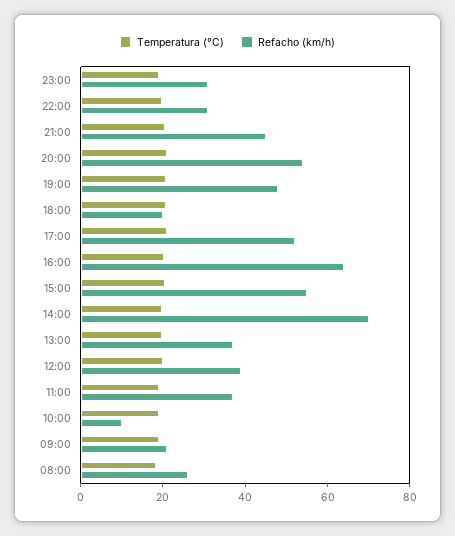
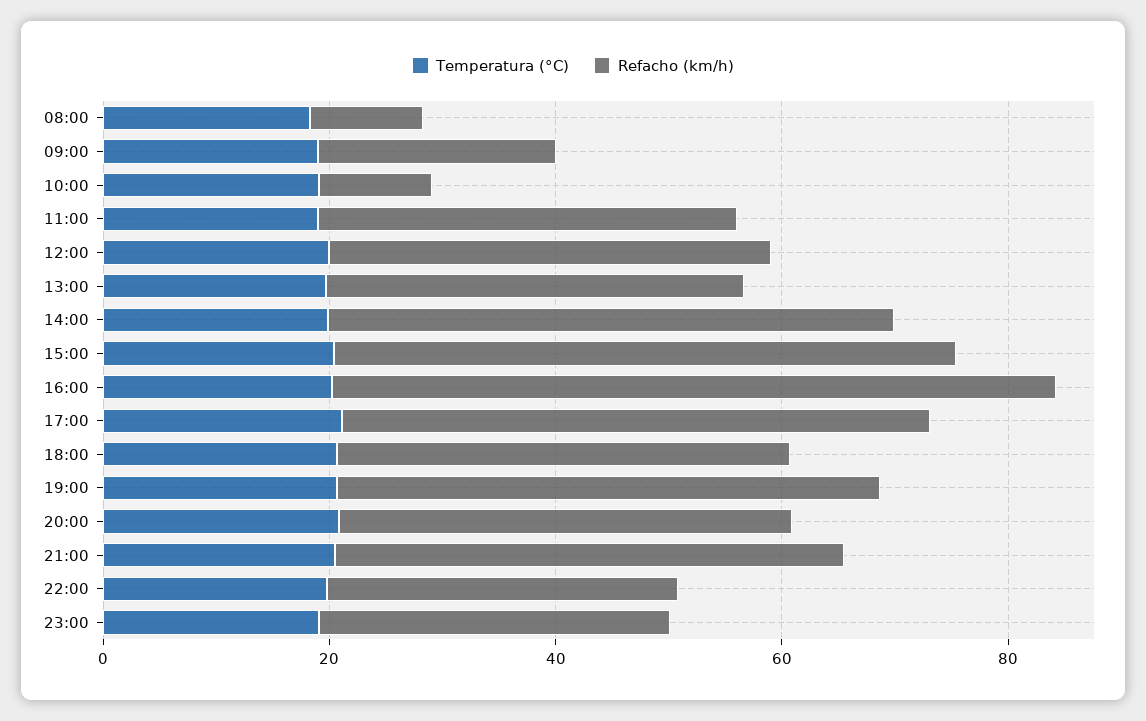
  {
    "Temperatura (°C)": {
      "23:00": 20,
      "22:00": 20,
      "21:00": 20,
      "20:00": 20,
      "19:00": 20,
      "18:00": 20,
      "17:00": 20,
      "16:00": 20,
      "15:00": 20,
      "14:00": 20,
      "13:00": 20,
      "12:00": 20,
      "11:00": 20,
      "10:00": 20,
      "09:00": 20,
      "08:00": 20
    },
    "Refacho (km/h)": {
      "23:00": 30,
      "22:00": 30,
      "21:00": 45,
-     "20:00": 55,
+     "20:00": 40,
      "19:00": 50,
-     "18:00": 20,
+     "18:00": 40,
      "17:00": 50,
      "16:00": 65,
      "15:00": 55,
-     "14:00": 70,
+     "14:00": 50,
      "13:00": 35,
      "12:00": 40,
      "11:00": 35,
      "10:00": 10,
      "09:00": 20,
-     "08:00": 25
+     "08:00": 10
    }
  }

